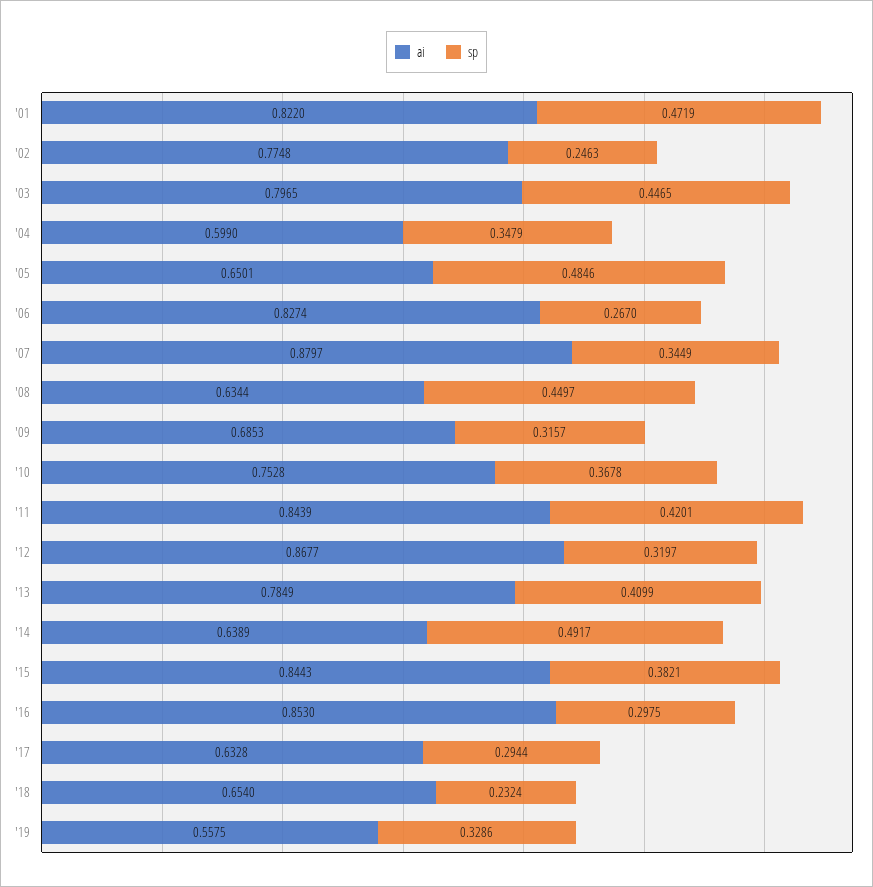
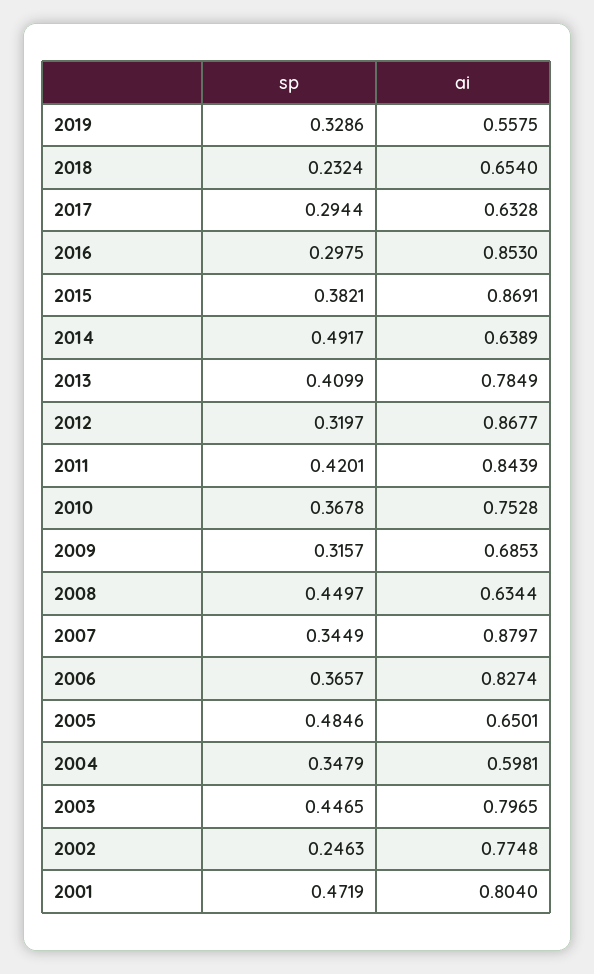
  {
    "ai": {
-     "'01": 0.822,
+     "'01": 0.804,
      "'02": 0.7748,
      "'03": 0.7965,
-     "'04": 0.599,
+     "'04": 0.5981,
      "'05": 0.6501,
      "'06": 0.8274,
      "'07": 0.8797,
      "'08": 0.6344,
      "'09": 0.6853,
      "'10": 0.7528,
      "'11": 0.8439,
      "'12": 0.8677,
      "'13": 0.7849,
      "'14": 0.6389,
-     "'15": 0.8443,
+     "'15": 0.8691,
      "'16": 0.853,
      "'17": 0.6328,
      "'18": 0.654,
      "'19": 0.5575
    },
    "sp": {
      "'01": 0.4719,
      "'02": 0.2463,
      "'03": 0.4465,
      "'04": 0.3479,
      "'05": 0.4846,
-     "'06": 0.267,
+     "'06": 0.3657,
      "'07": 0.3449,
      "'08": 0.4497,
      "'09": 0.3157,
      "'10": 0.3678,
      "'11": 0.4201,
      "'12": 0.3197,
      "'13": 0.4099,
      "'14": 0.4917,
      "'15": 0.3821,
      "'16": 0.2975,
      "'17": 0.2944,
      "'18": 0.2324,
      "'19": 0.3286
    }
  }

